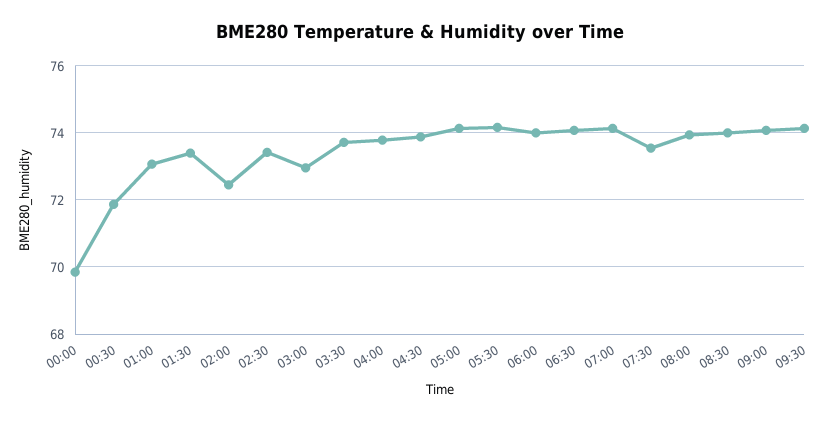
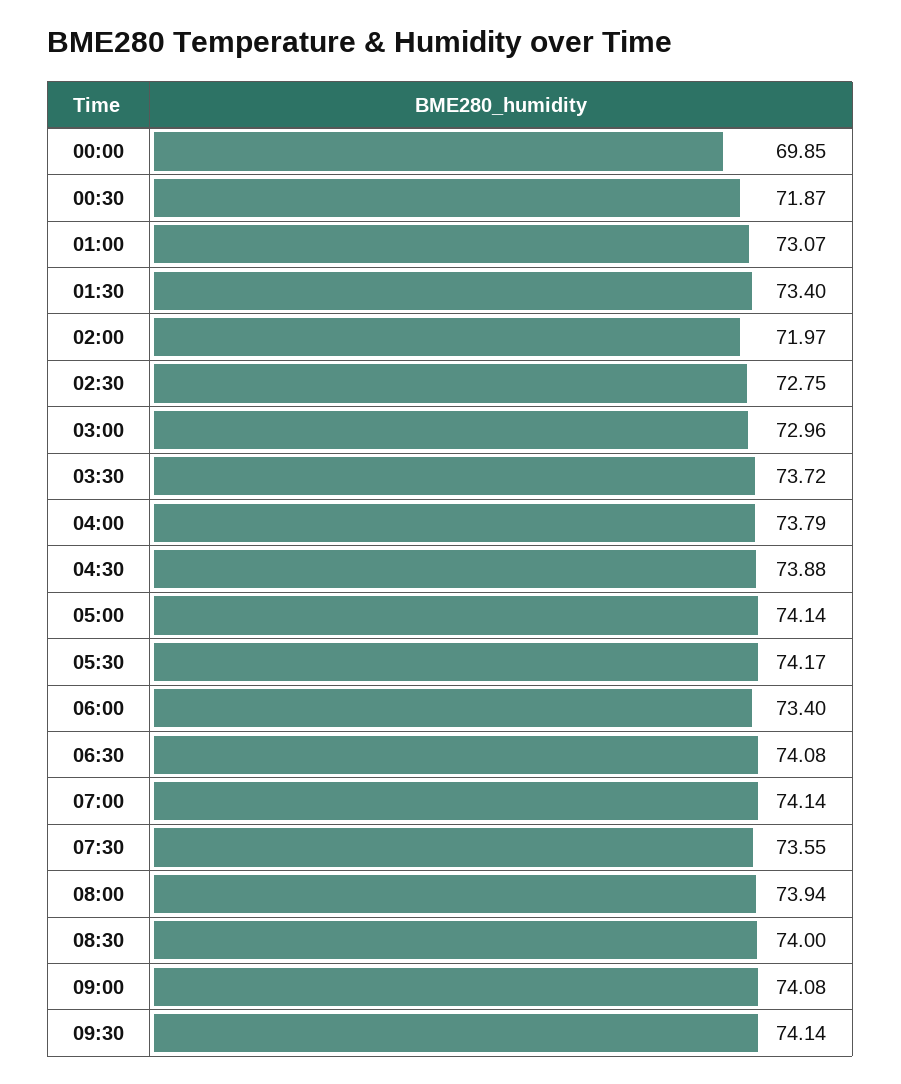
  {
    "00:00": 69.85,
    "00:30": 71.87,
    "01:00": 73.07,
    "01:30": 73.4,
-   "02:00": 72.4,
+   "02:00": 71.97,
-   "02:30": 73.4,
+   "02:30": 72.75,
    "03:00": 72.96,
    "03:30": 73.72,
    "04:00": 73.79,
    "04:30": 73.88,
    "05:00": 74.14,
    "05:30": 74.17,
-   "06:00": 74,
+   "06:00": 73.4,
    "06:30": 74.08,
    "07:00": 74.14,
    "07:30": 73.55,
    "08:00": 73.94,
    "08:30": 74,
    "09:00": 74.08,
    "09:30": 74.14
  }

